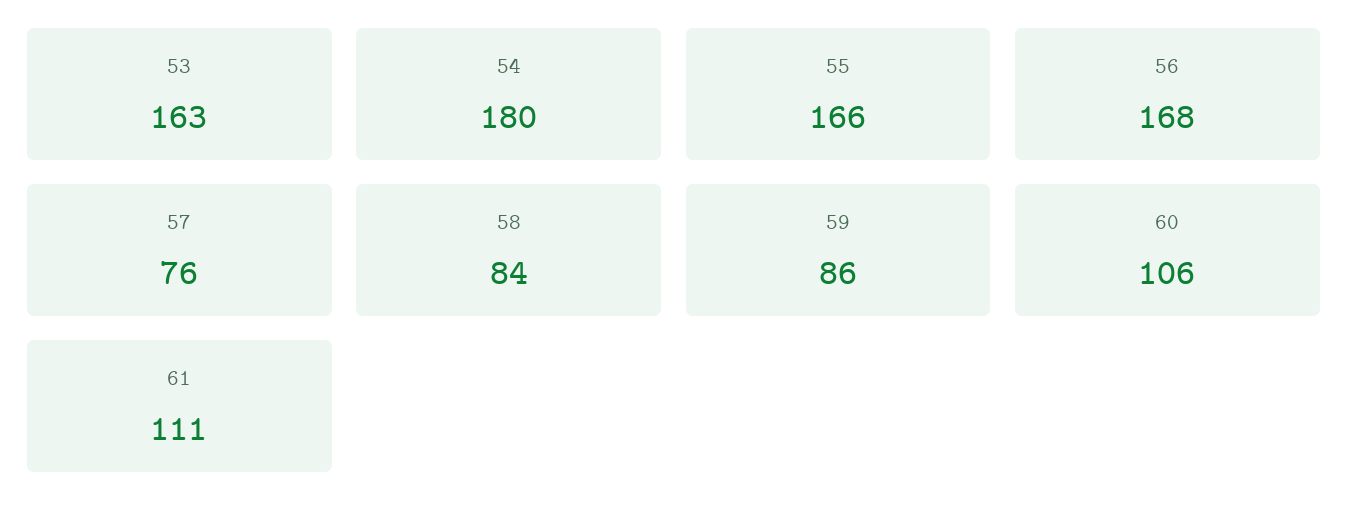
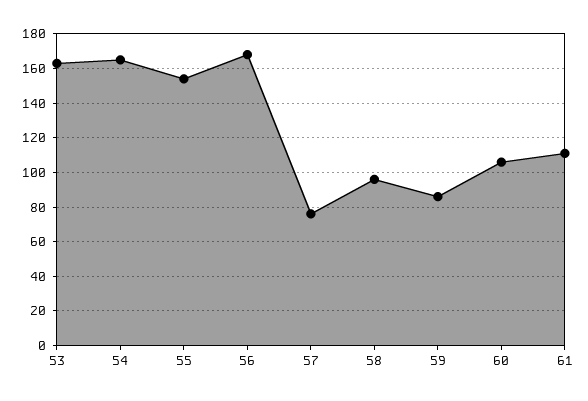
  {
    "53": 163,
-   "54": 180,
+   "54": 165,
-   "55": 166,
+   "55": 155,
    "56": 168,
    "57": 76,
-   "58": 84,
+   "58": 95,
    "59": 86,
    "60": 106,
    "61": 111
  }

